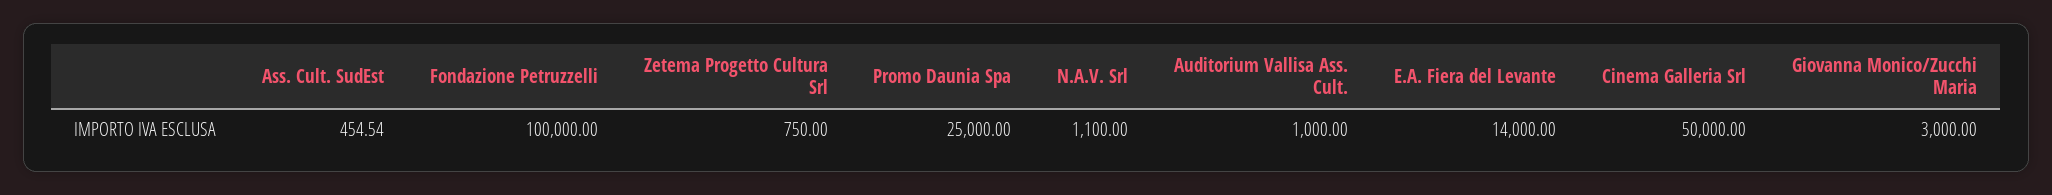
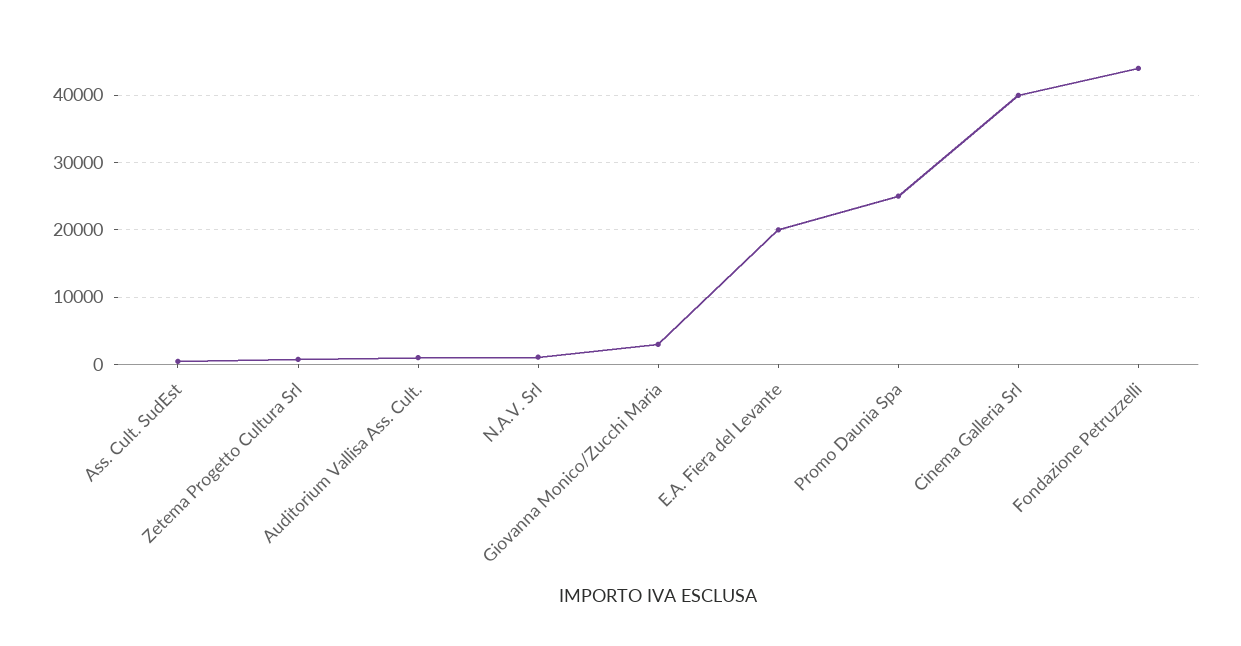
  {
    "Ass. Cult. SudEst": 454.54,
-   "Fondazione Petruzzelli": 100000,
+   "Fondazione Petruzzelli": 44000,
    "Zetema Progetto Cultura Srl": 750,
    "Promo Daunia Spa": 25000,
    "N.A.V. Srl": 1100,
    "Auditorium Vallisa Ass. Cult.": 1000,
-   "E.A. Fiera del Levante": 14000,
+   "E.A. Fiera del Levante": 20000,
-   "Cinema Galleria Srl": 50000,
+   "Cinema Galleria Srl": 40000,
    "Giovanna Monico/Zucchi Maria": 3000
  }

